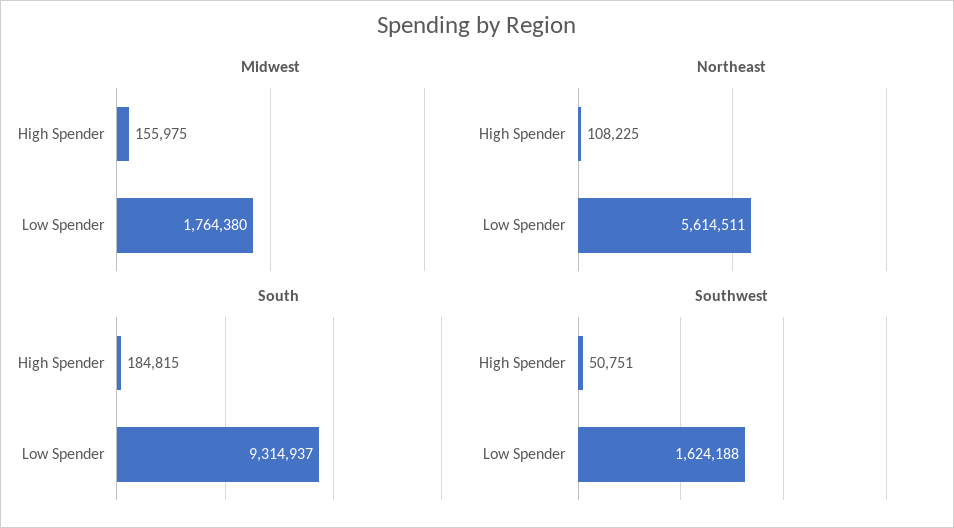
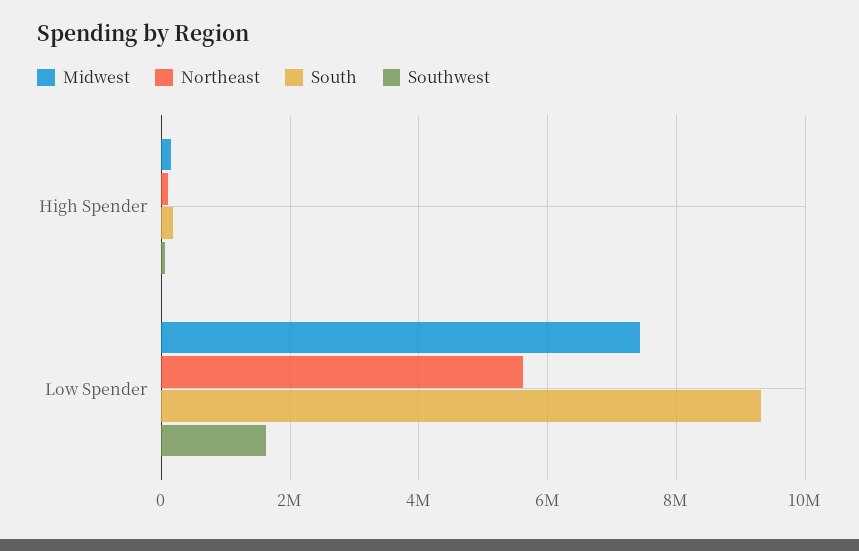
  {
    "Midwest": {
      "High Spender": 155975,
-     "Low Spender": 1764380
+     "Low Spender": 7400000
    },
    "Northeast": {
      "High Spender": 108225,
      "Low Spender": 5614511
    },
    "South": {
      "High Spender": 184815,
      "Low Spender": 9314937
    },
    "Southwest": {
      "High Spender": 50751,
      "Low Spender": 1624188
    }
  }

